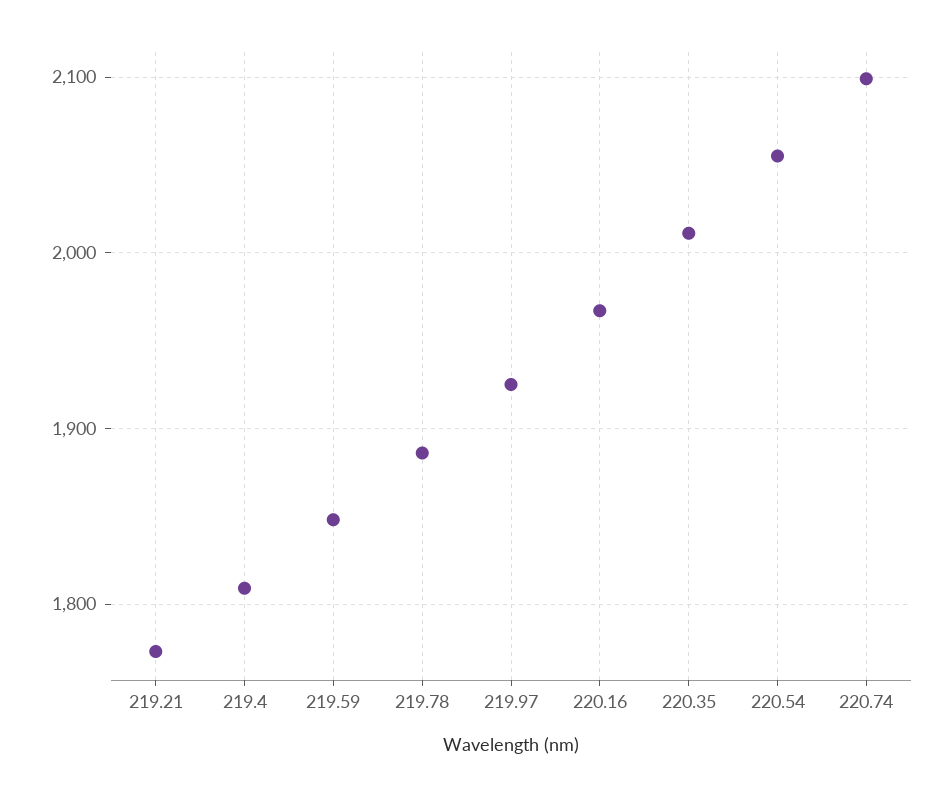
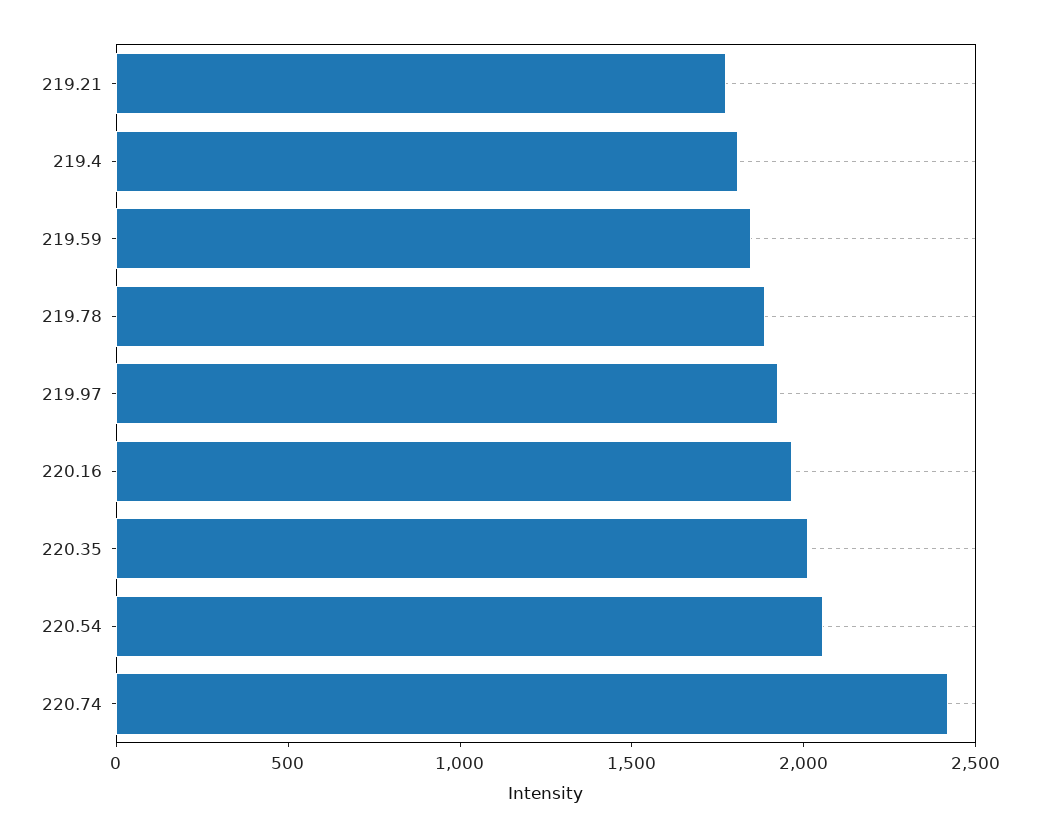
  {
    "219.21": 1770,
    "219.4": 1810,
    "219.59": 1850,
    "219.78": 1890,
    "219.97": 1930,
    "220.16": 1970,
    "220.35": 2010,
    "220.54": 2060,
-   "220.74": 2100
+   "220.74": 2400
  }

